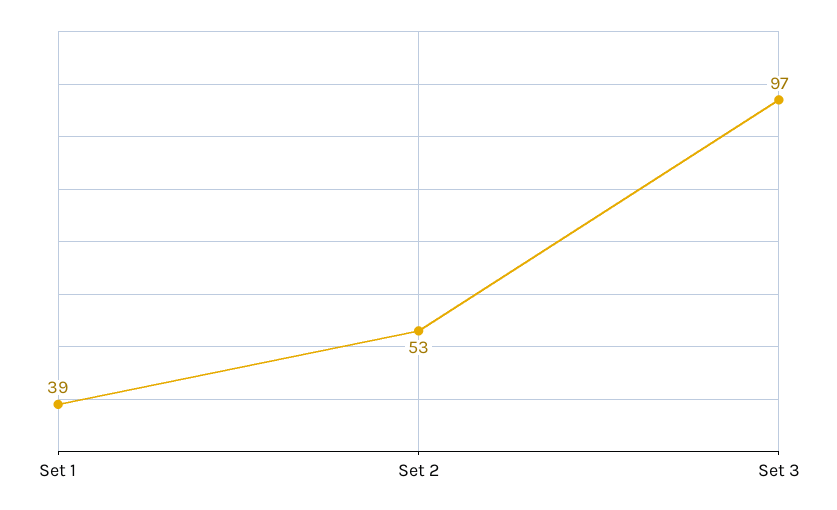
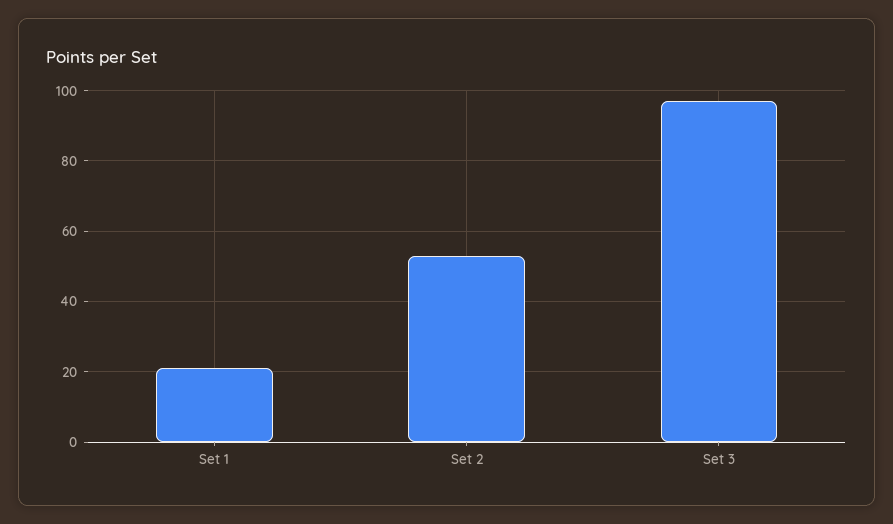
  {
-   "Set 1": 39,
+   "Set 1": 20,
    "Set 2": 53,
    "Set 3": 97
  }

